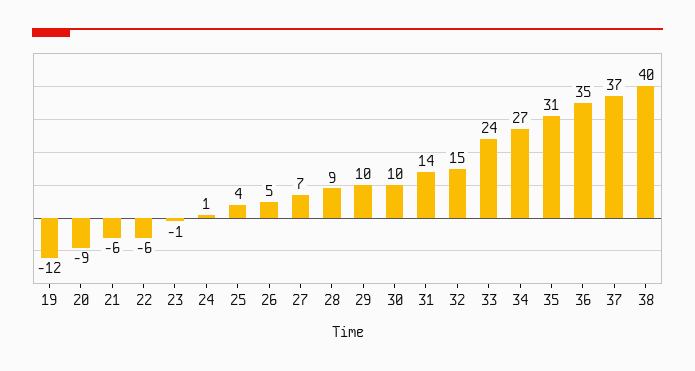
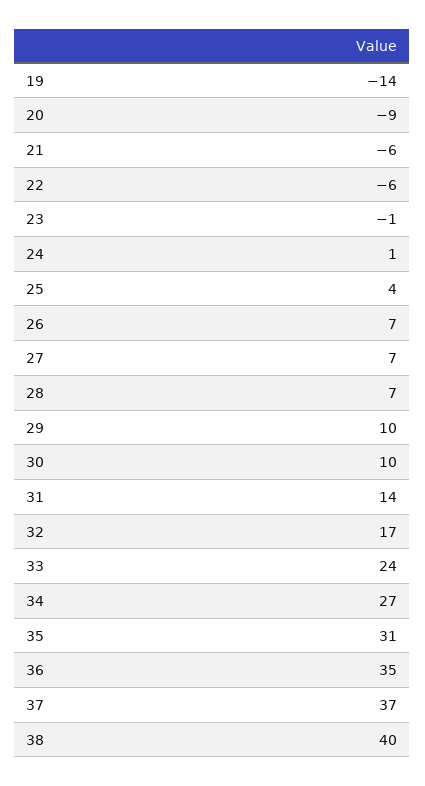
  {
-   "19": -12,
+   "19": -14,
    "20": -9,
    "21": -6,
    "22": -6,
    "23": -1,
    "24": 1,
    "25": 4,
-   "26": 5,
+   "26": 7,
    "27": 7,
-   "28": 9,
+   "28": 7,
    "29": 10,
    "30": 10,
    "31": 14,
-   "32": 15,
+   "32": 17,
    "33": 24,
    "34": 27,
    "35": 31,
    "36": 35,
    "37": 37,
    "38": 40
  }

